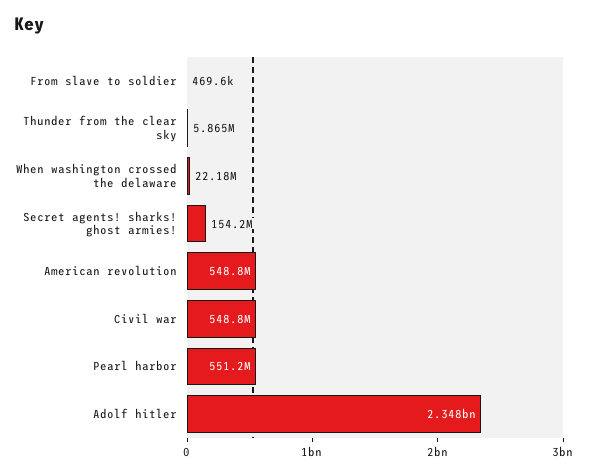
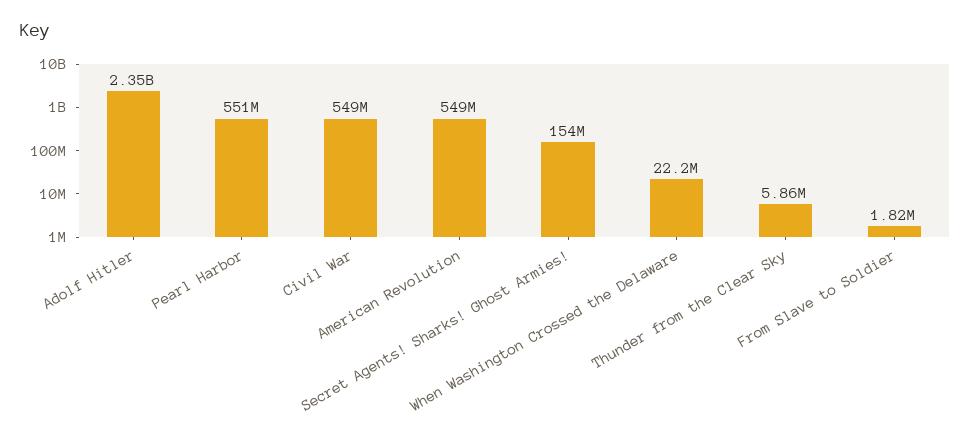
  {
-   "From slave to soldier": 469600,
+   "From slave to soldier": 1820000,
    "Thunder from the clear sky": 5865000,
    "When washington crossed the delaware": 22180000,
    "Secret agents! sharks! ghost armies!": 154200000,
    "American revolution": 548800000,
    "Civil war": 548800000,
    "Pearl harbor": 551200000,
    "Adolf hitler": 2348000000
  }

